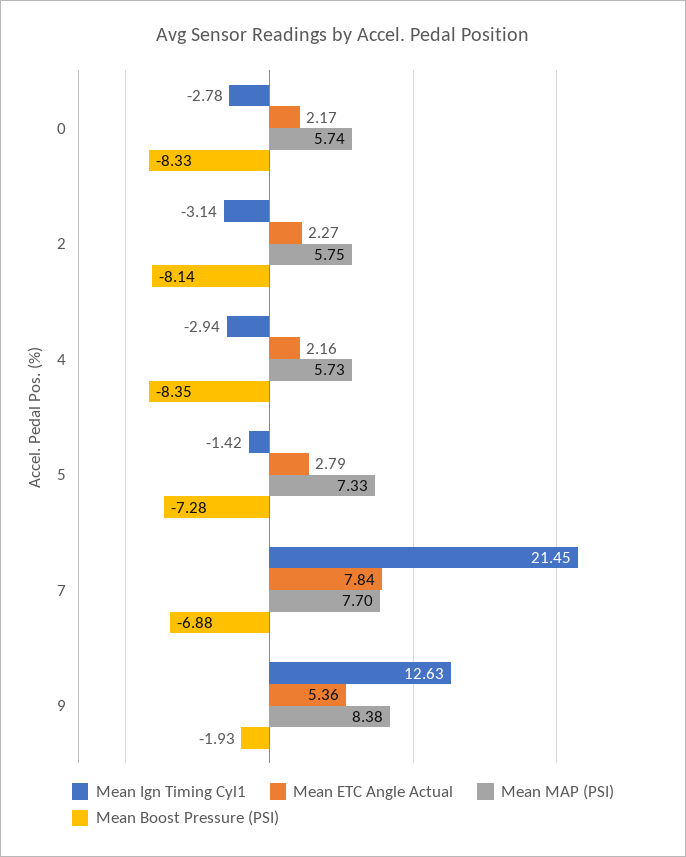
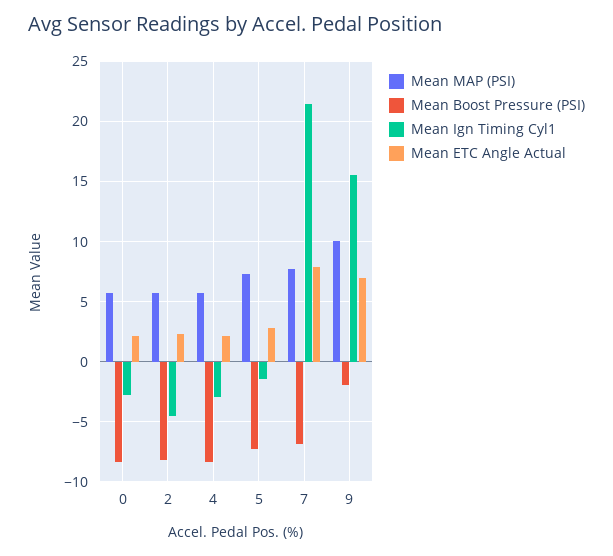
  {
    "Mean Ign Timing Cyl1": {
      "0": -2.78,
-     "2": -3.14,
+     "2": -4.5,
      "4": -2.94,
      "5": -1.42,
      "7": 21.45,
-     "9": 12.63
+     "9": 15.5
    },
    "Mean ETC Angle Actual": {
      "0": 2.17,
      "2": 2.27,
      "4": 2.16,
      "5": 2.79,
      "7": 7.84,
-     "9": 5.36
+     "9": 7
    },
    "Mean MAP (PSI)": {
      "0": 5.74,
      "2": 5.75,
      "4": 5.73,
      "5": 7.33,
      "7": 7.7,
-     "9": 8.38
+     "9": 10
    },
    "Mean Boost Pressure (PSI)": {
      "0": -8.33,
      "2": -8.14,
      "4": -8.35,
      "5": -7.28,
      "7": -6.88,
      "9": -1.93
    }
  }

